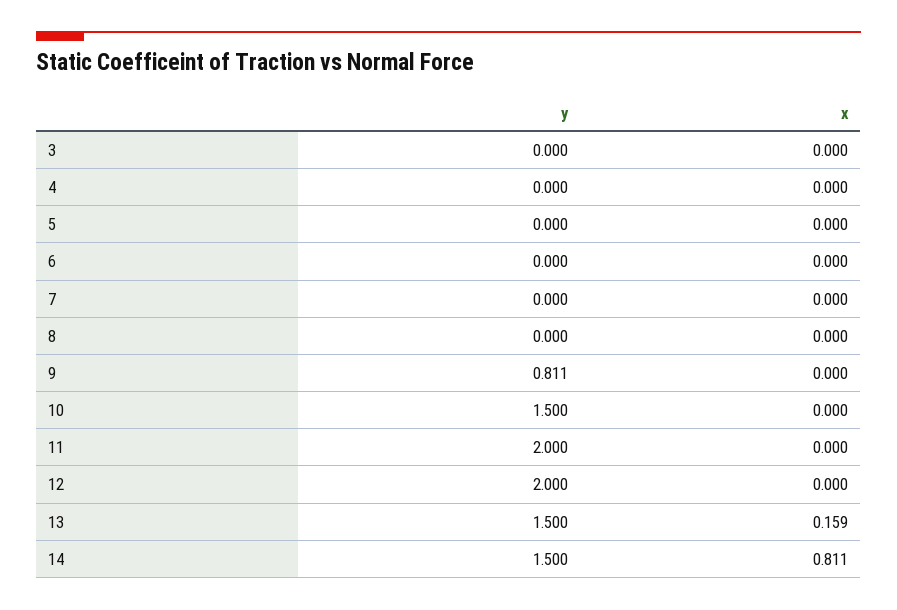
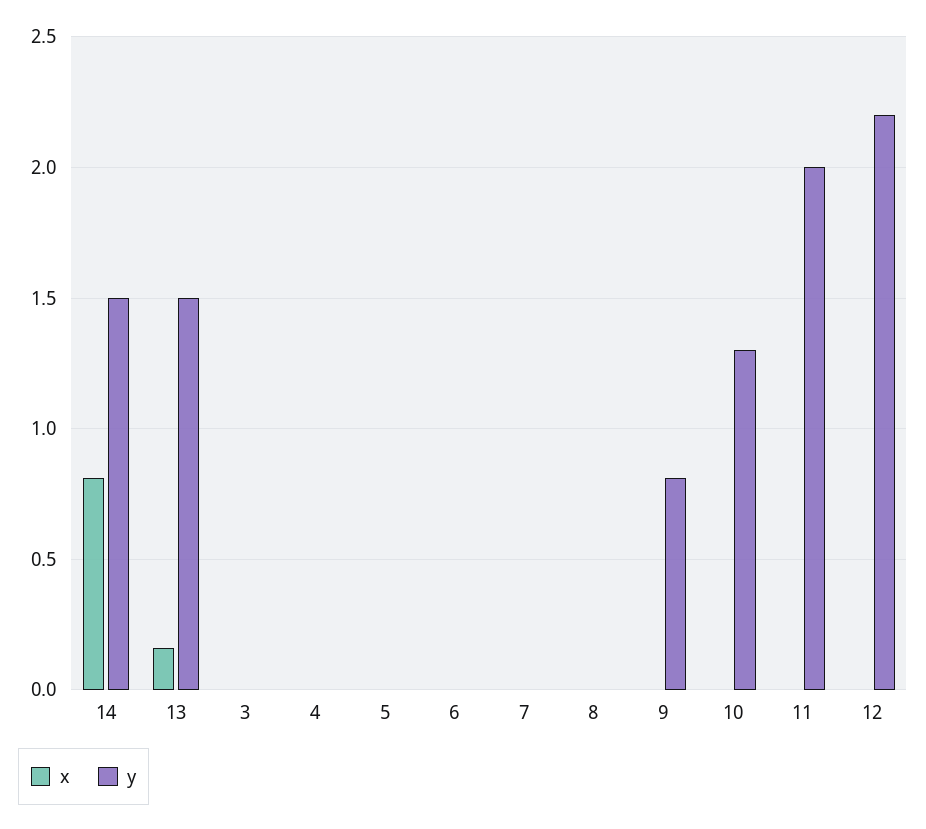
  {
    "y": {
      "3": 0,
      "4": 0,
      "5": 0,
      "6": 0,
      "7": 0,
      "8": 0,
      "9": 0.811,
-     "10": 1.5,
+     "10": 1.3,
      "11": 2,
-     "12": 2,
+     "12": 2.2,
      "13": 1.5,
      "14": 1.5
    },
    "x": {
      "3": 0,
      "4": 0,
      "5": 0,
      "6": 0,
      "7": 0,
      "8": 0,
      "9": 0,
      "10": 0,
      "11": 0,
      "12": 0,
      "13": 0.159,
      "14": 0.811
    }
  }

